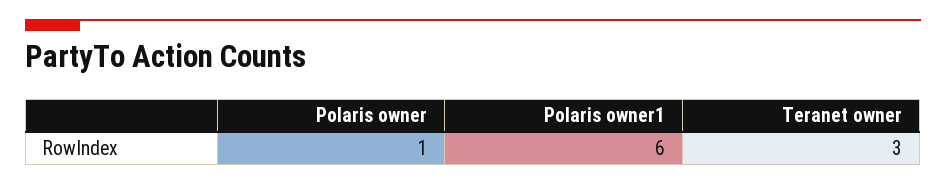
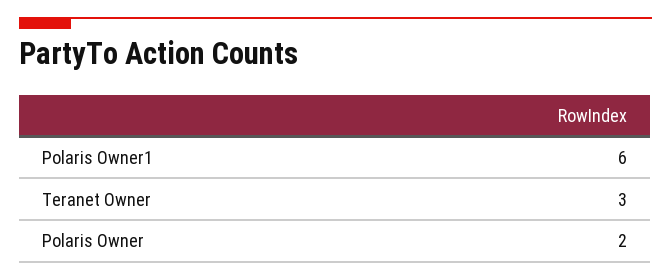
  {
-   "Polaris owner": 1,
+   "Polaris owner": 2,
    "Polaris owner1": 6,
    "Teranet owner": 3
  }

